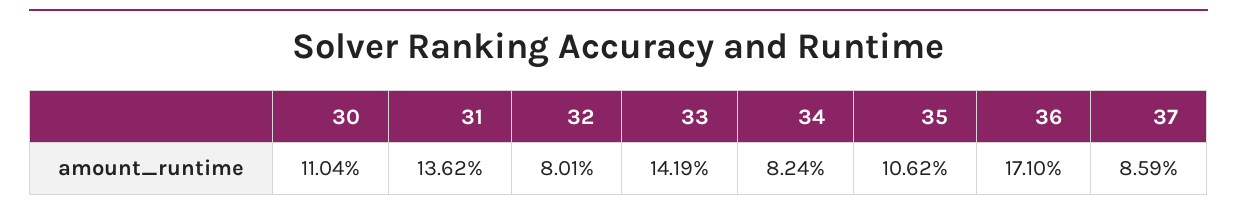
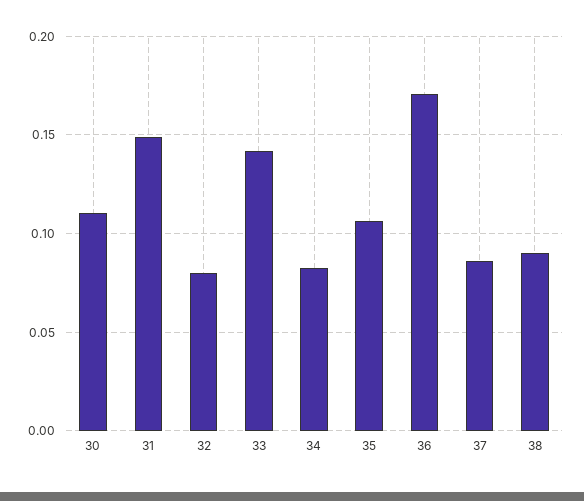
  {
    "30": 0.1104,
-   "31": 0.1362,
+   "31": 0.15,
    "32": 0.0801,
    "33": 0.1419,
    "34": 0.0824,
    "35": 0.1062,
    "36": 0.171,
-   "37": 0.0859
+   "37": 0.0859,
+   "38": 0.09
  }

